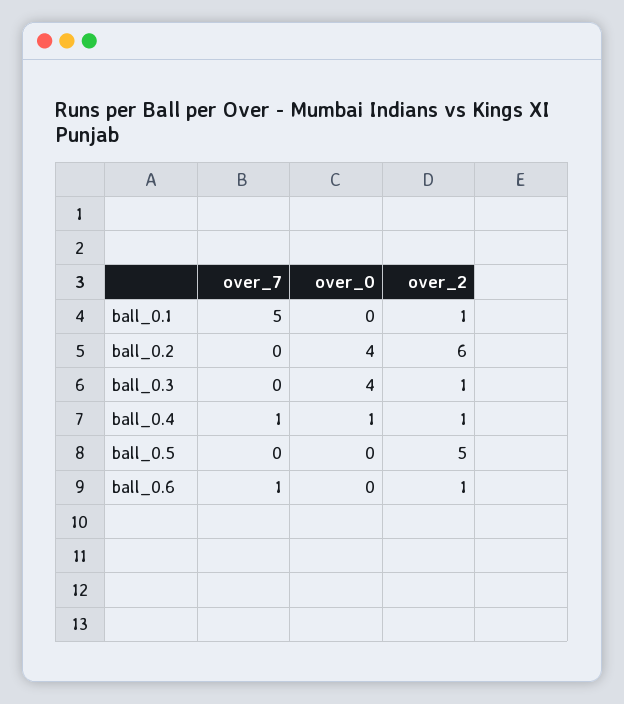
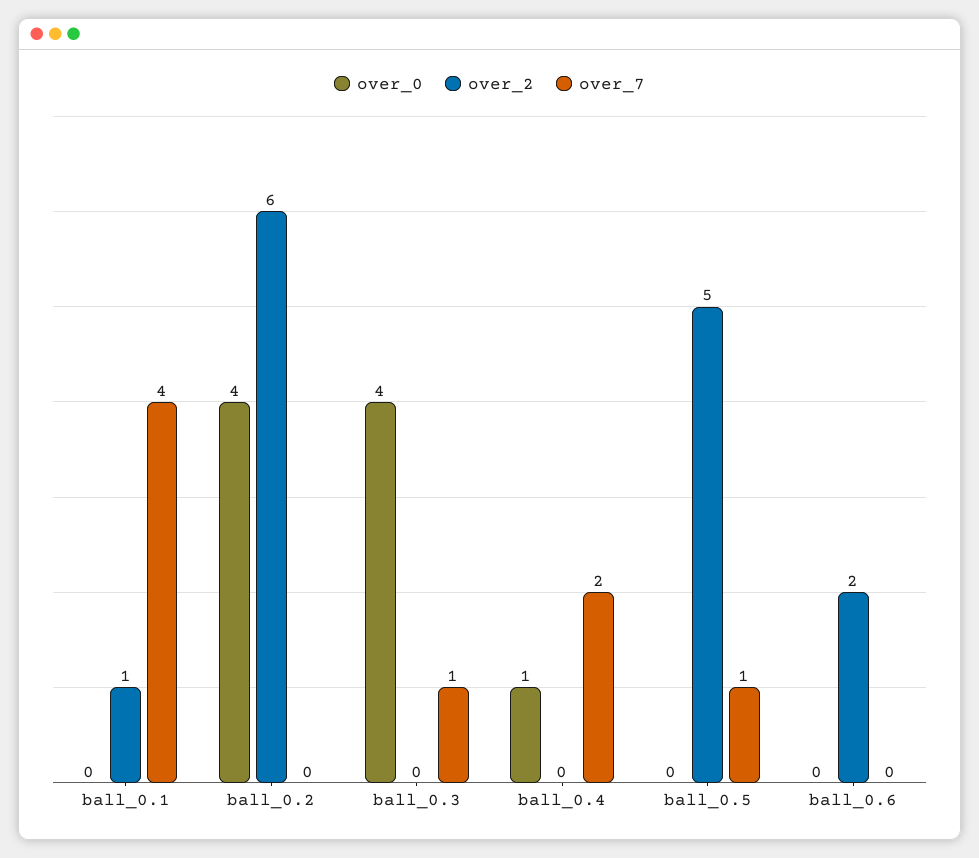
  {
    "over_7": {
-     "ball_0.1": 5,
+     "ball_0.1": 4,
      "ball_0.2": 0,
-     "ball_0.3": 0,
+     "ball_0.3": 1,
-     "ball_0.4": 1,
+     "ball_0.4": 2,
-     "ball_0.5": 0,
+     "ball_0.5": 1,
-     "ball_0.6": 1
+     "ball_0.6": 0
    },
    "over_0": {
      "ball_0.1": 0,
      "ball_0.2": 4,
      "ball_0.3": 4,
      "ball_0.4": 1,
      "ball_0.5": 0,
      "ball_0.6": 0
    },
    "over_2": {
      "ball_0.1": 1,
      "ball_0.2": 6,
-     "ball_0.3": 1,
+     "ball_0.3": 0,
-     "ball_0.4": 1,
+     "ball_0.4": 0,
      "ball_0.5": 5,
-     "ball_0.6": 1
+     "ball_0.6": 2
    }
  }

